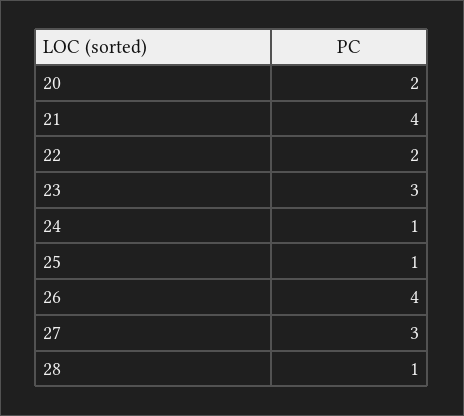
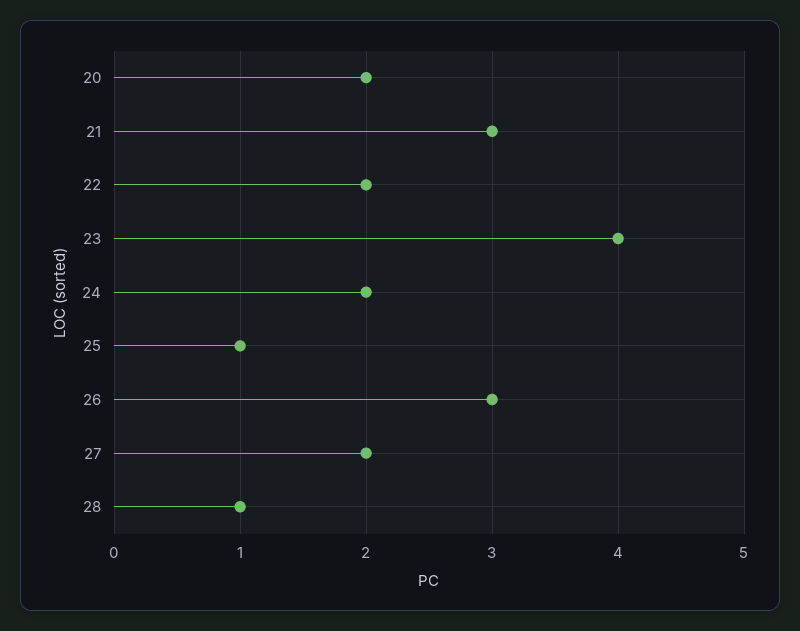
  {
    "20": 2,
-   "21": 4,
+   "21": 3,
    "22": 2,
-   "23": 3,
+   "23": 4,
-   "24": 1,
+   "24": 2,
    "25": 1,
-   "26": 4,
+   "26": 3,
-   "27": 3,
+   "27": 2,
    "28": 1
  }

